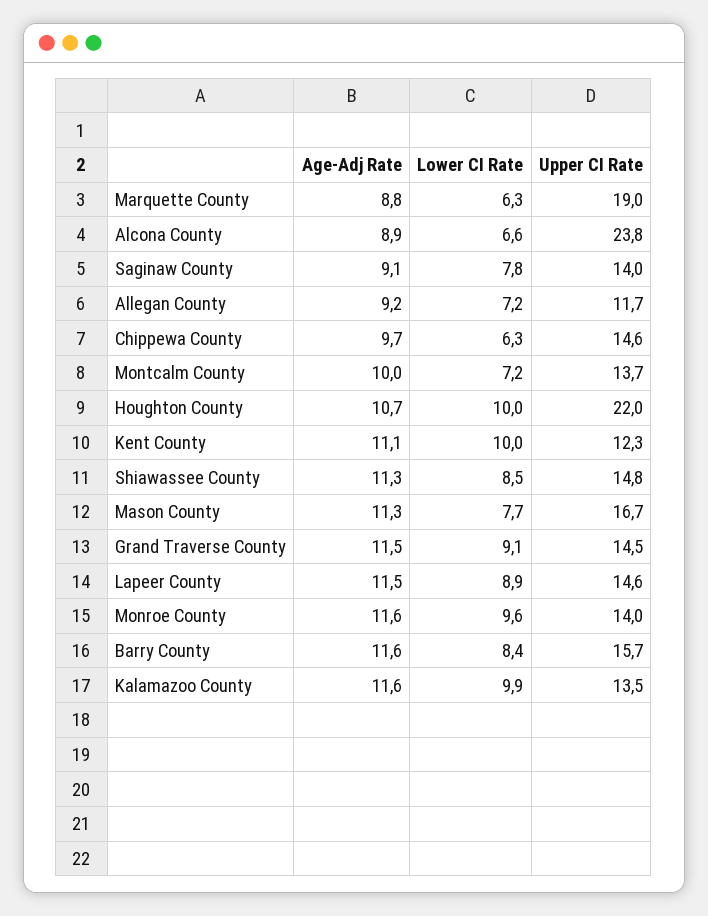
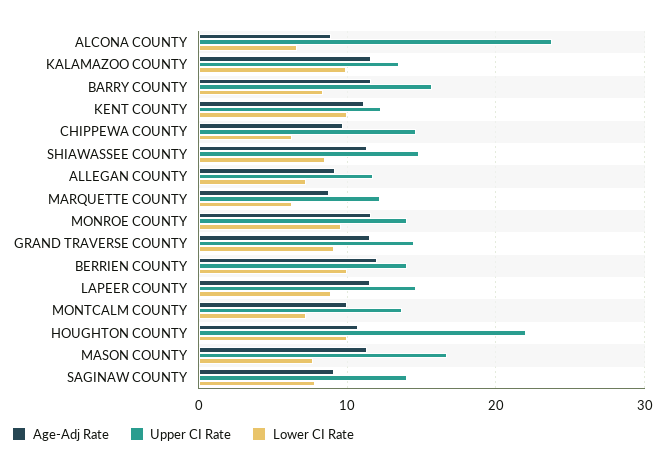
  {
    "Age-Adj Rate": {
      "Marquette County": 8.8,
      "Alcona County": 8.9,
      "Saginaw County": 9.1,
      "Allegan County": 9.2,
      "Chippewa County": 9.7,
      "Montcalm County": 10,
      "Houghton County": 10.7,
      "Kent County": 11.1,
      "Shiawassee County": 11.3,
      "Mason County": 11.3,
      "Grand Traverse County": 11.5,
      "Lapeer County": 11.5,
      "Monroe County": 11.6,
      "Barry County": 11.6,
-     "Kalamazoo County": 11.6
+     "Kalamazoo County": 11.6,
+     "BERRIEN COUNTY": 12
    },
    "Lower CI Rate": {
      "Marquette County": 6.3,
      "Alcona County": 6.6,
      "Saginaw County": 7.8,
      "Allegan County": 7.2,
      "Chippewa County": 6.3,
      "Montcalm County": 7.2,
      "Houghton County": 10,
      "Kent County": 10,
      "Shiawassee County": 8.5,
      "Mason County": 7.7,
      "Grand Traverse County": 9.1,
      "Lapeer County": 8.9,
      "Monroe County": 9.6,
      "Barry County": 8.4,
-     "Kalamazoo County": 9.9
+     "Kalamazoo County": 9.9,
+     "BERRIEN COUNTY": 10
    },
    "Upper CI Rate": {
-     "Marquette County": 19,
+     "Marquette County": 12,
      "Alcona County": 23.8,
      "Saginaw County": 14,
      "Allegan County": 11.7,
      "Chippewa County": 14.6,
      "Montcalm County": 13.7,
      "Houghton County": 22,
      "Kent County": 12.3,
      "Shiawassee County": 14.8,
      "Mason County": 16.7,
      "Grand Traverse County": 14.5,
      "Lapeer County": 14.6,
      "Monroe County": 14,
      "Barry County": 15.7,
-     "Kalamazoo County": 13.5
+     "Kalamazoo County": 13.5,
+     "BERRIEN COUNTY": 14
    }
  }

